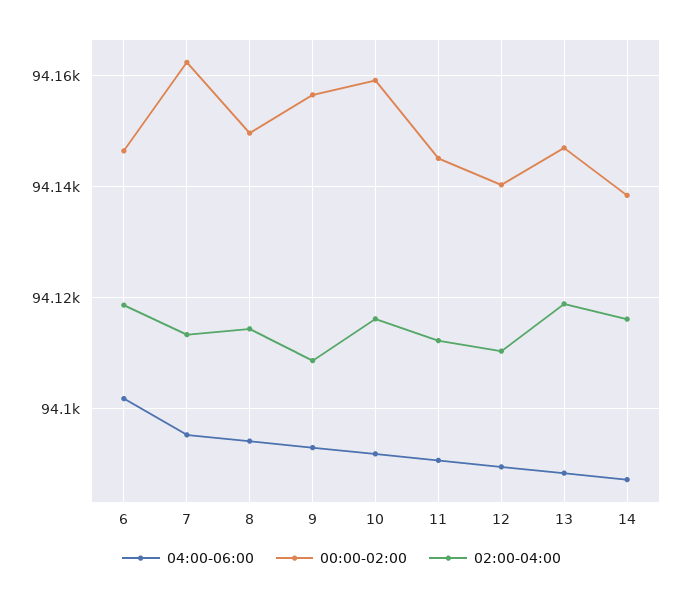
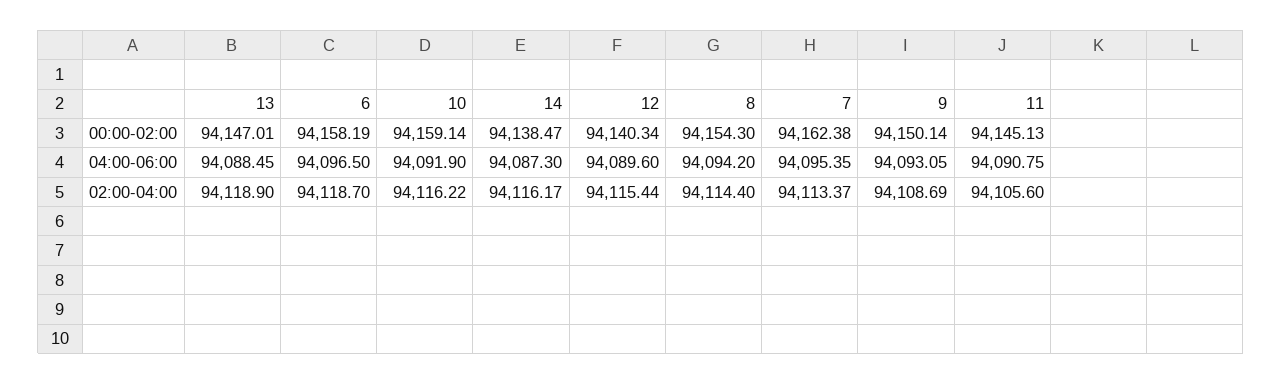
  {
    "04:00-06:00": {
-     "6": 94102,
+     "6": 94096.5,
      "7": 94095.35,
      "8": 94094.2,
      "9": 94093.05,
      "10": 94091.9,
      "11": 94090.75,
      "12": 94089.6,
      "13": 94088.45,
      "14": 94087.3
    },
    "00:00-02:00": {
-     "6": 94146,
+     "6": 94158.19,
      "7": 94162.38,
-     "8": 94150,
+     "8": 94154.3,
-     "9": 94156,
+     "9": 94150.14,
      "10": 94159.14,
      "11": 94145.13,
      "12": 94140.34,
      "13": 94147.01,
      "14": 94138.47
    },
    "02:00-04:00": {
      "6": 94118.7,
      "7": 94113.37,
      "8": 94114.4,
      "9": 94108.69,
      "10": 94116.22,
-     "11": 94112,
+     "11": 94105.6,
-     "12": 94110,
+     "12": 94115.44,
      "13": 94118.9,
      "14": 94116.17
    }
  }

